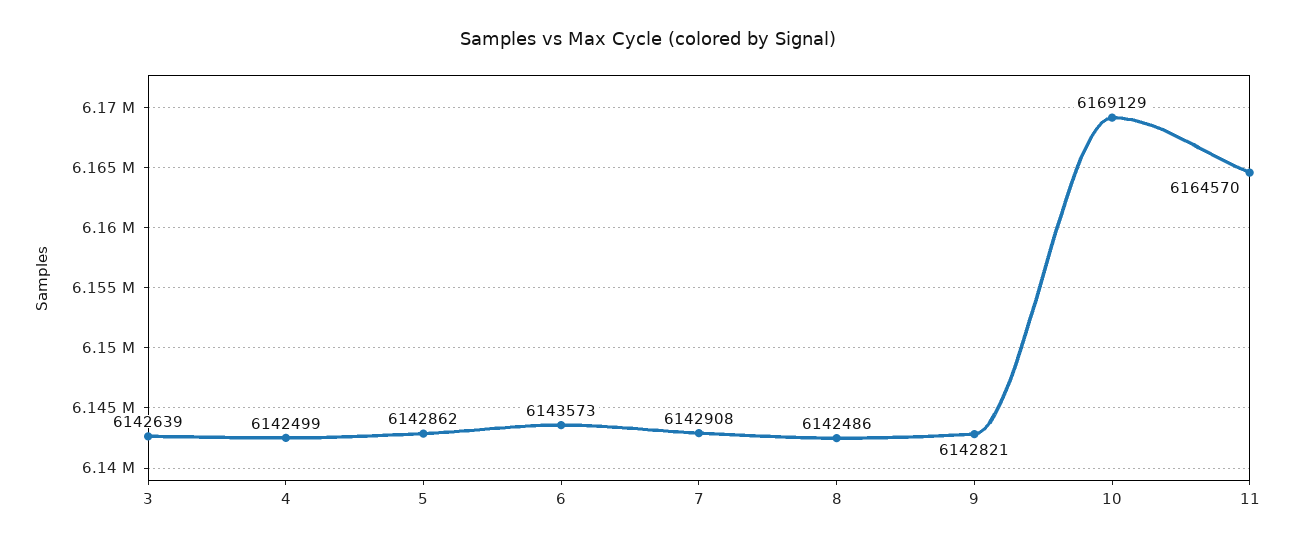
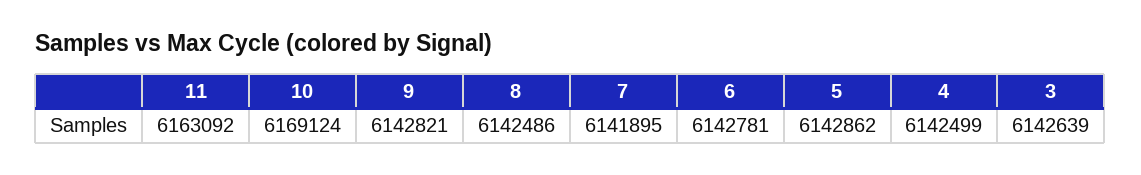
  {
    "3": 6142639,
    "4": 6142499,
    "5": 6142862,
-   "6": 6143573,
+   "6": 6142781,
-   "7": 6142908,
+   "7": 6141895,
    "8": 6142486,
    "9": 6142821,
-   "10": 6169129,
+   "10": 6169124,
-   "11": 6164570
+   "11": 6163092
  }

